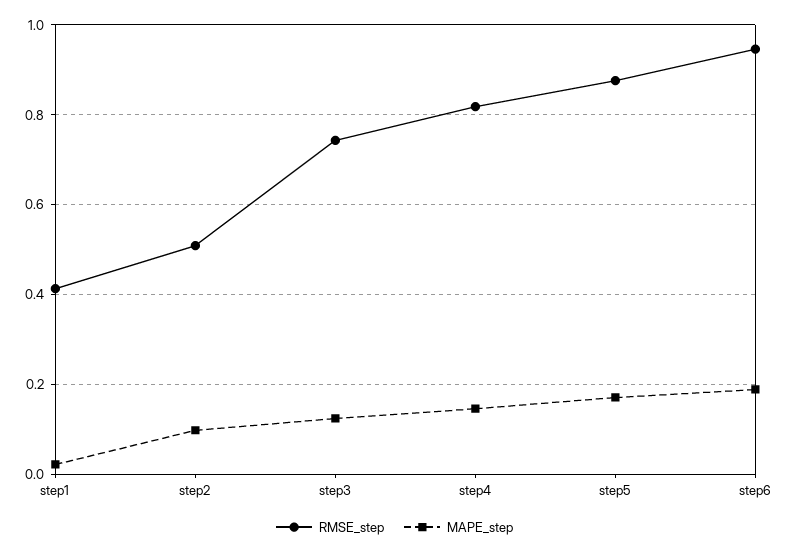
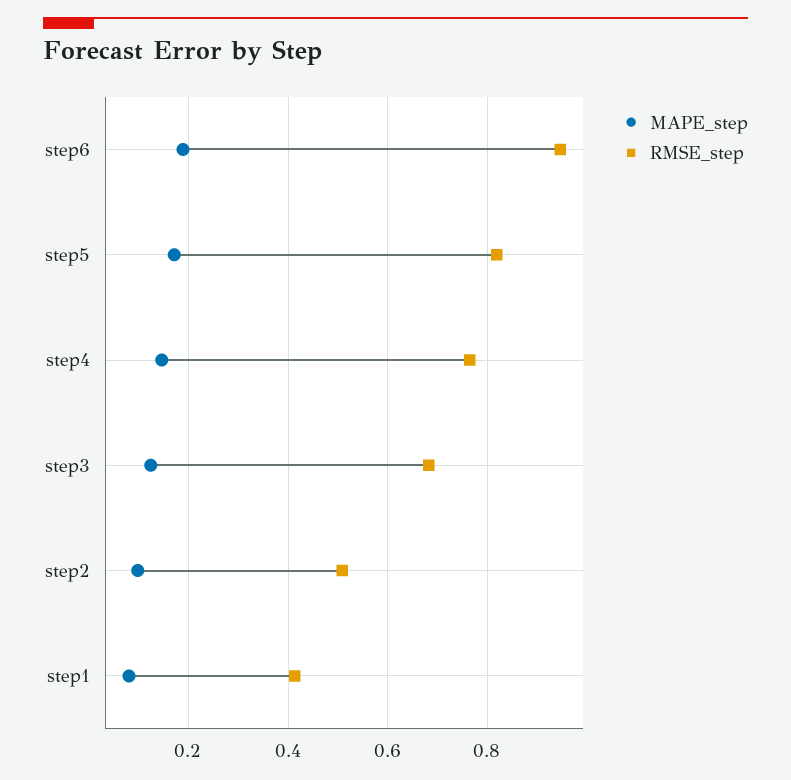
  {
    "RMSE_step": {
      "step1": 0.42,
      "step2": 0.5,
-     "step3": 0.74,
+     "step3": 0.68,
-     "step4": 0.82,
+     "step4": 0.76,
-     "step5": 0.88,
+     "step5": 0.82,
      "step6": 0.94
    },
    "MAPE_step": {
-     "step1": 0.02,
+     "step1": 0.08,
      "step2": 0.1,
      "step3": 0.12,
      "step4": 0.14,
      "step5": 0.18,
      "step6": 0.18
    }
  }

